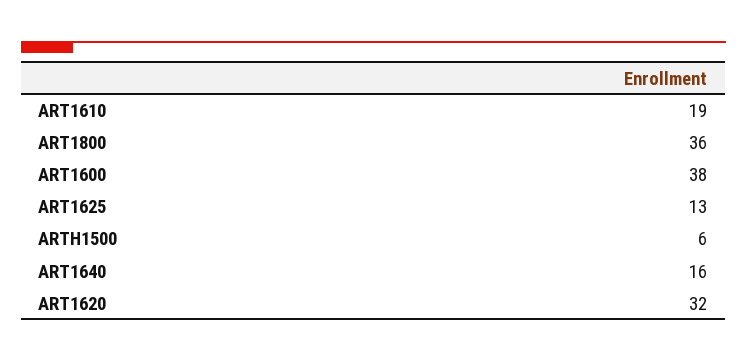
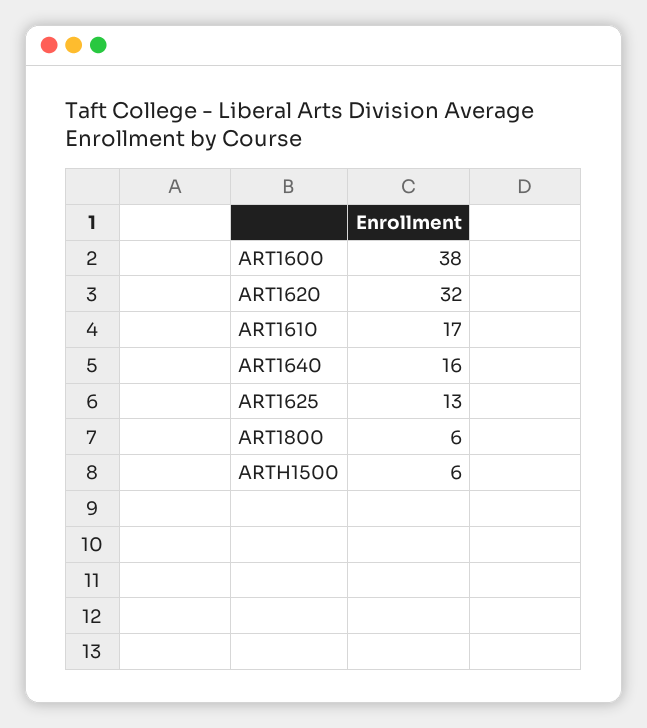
  {
-   "ART1610": 19,
+   "ART1610": 17,
-   "ART1800": 36,
+   "ART1800": 6,
    "ART1600": 38,
    "ART1625": 13,
    "ARTH1500": 6,
    "ART1640": 16,
    "ART1620": 32
  }

